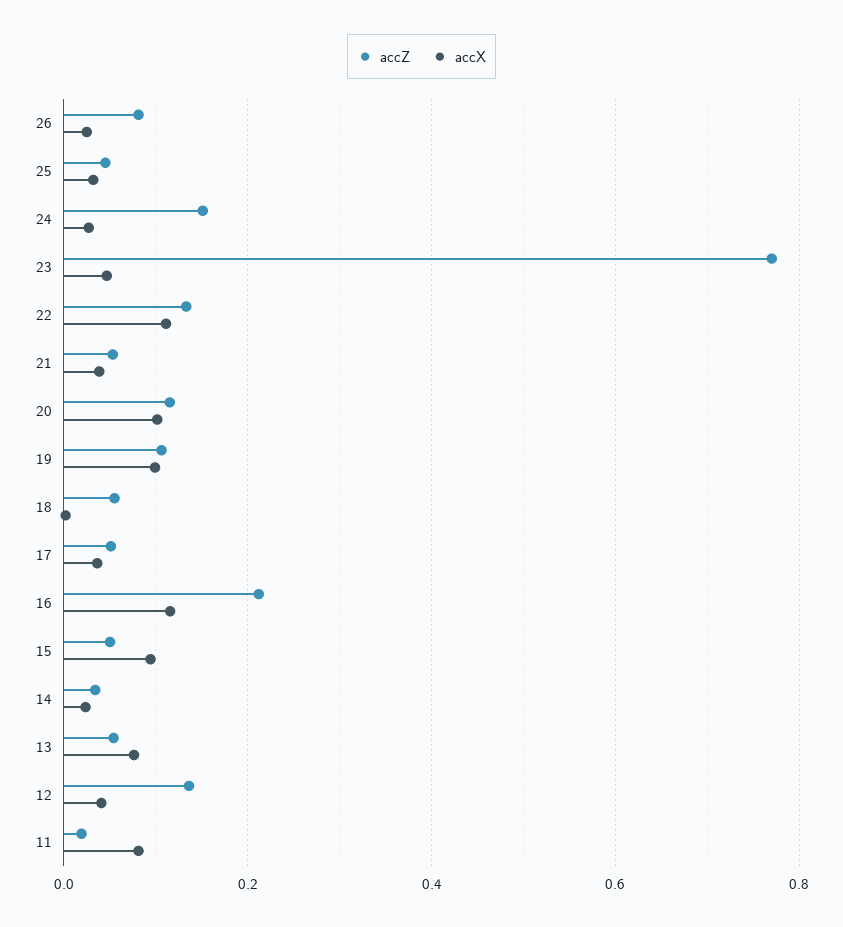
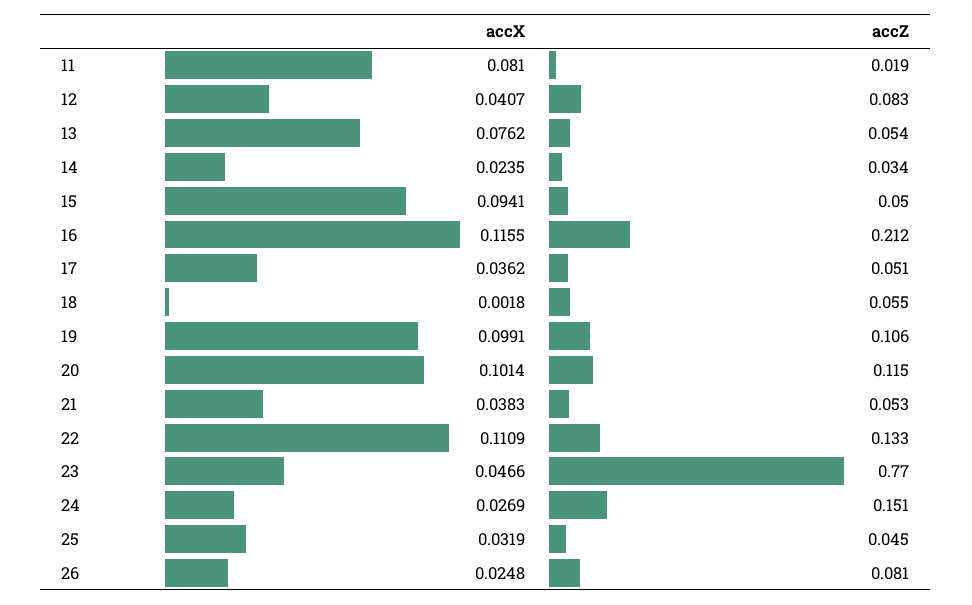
  {
    "accZ": {
      "26": 0.081,
      "25": 0.045,
      "24": 0.151,
      "23": 0.77,
      "22": 0.133,
      "21": 0.053,
      "20": 0.115,
      "19": 0.106,
      "18": 0.055,
      "17": 0.051,
      "16": 0.212,
      "15": 0.05,
      "14": 0.034,
      "13": 0.054,
-     "12": 0.14,
+     "12": 0.083,
      "11": 0.019
    },
    "accX": {
      "26": 0.0248,
      "25": 0.0319,
      "24": 0.0269,
      "23": 0.0466,
      "22": 0.1109,
      "21": 0.0383,
      "20": 0.1014,
      "19": 0.0991,
      "18": 0.0018,
      "17": 0.0362,
      "16": 0.1155,
      "15": 0.0941,
      "14": 0.0235,
      "13": 0.0762,
      "12": 0.0407,
      "11": 0.081
    }
  }

